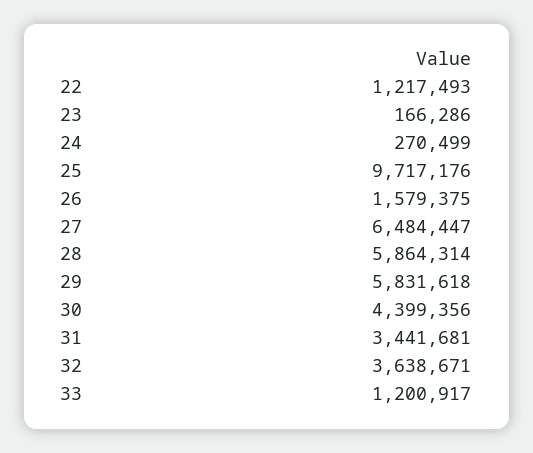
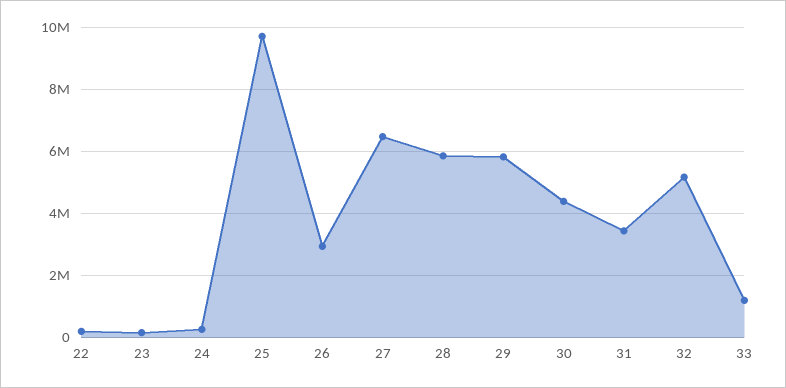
  {
-   "22": 1217493,
+   "22": 200000,
    "23": 166286,
    "24": 270499,
    "25": 9717176,
-   "26": 1579375,
+   "26": 3000000,
    "27": 6484447,
    "28": 5864314,
    "29": 5831618,
    "30": 4399356,
    "31": 3441681,
-   "32": 3638671,
+   "32": 5200000,
    "33": 1200917
  }

